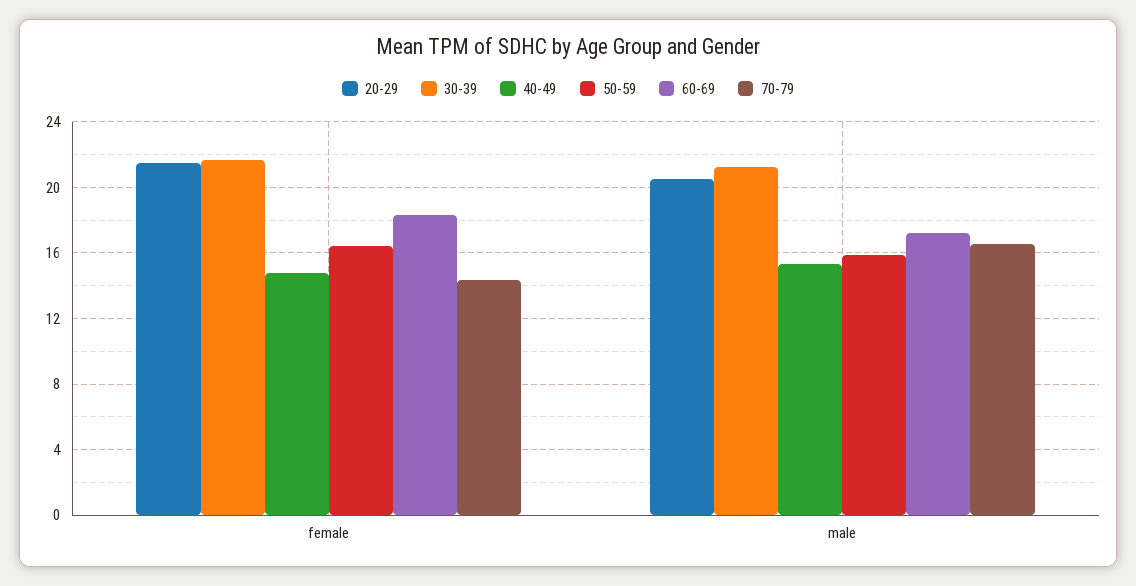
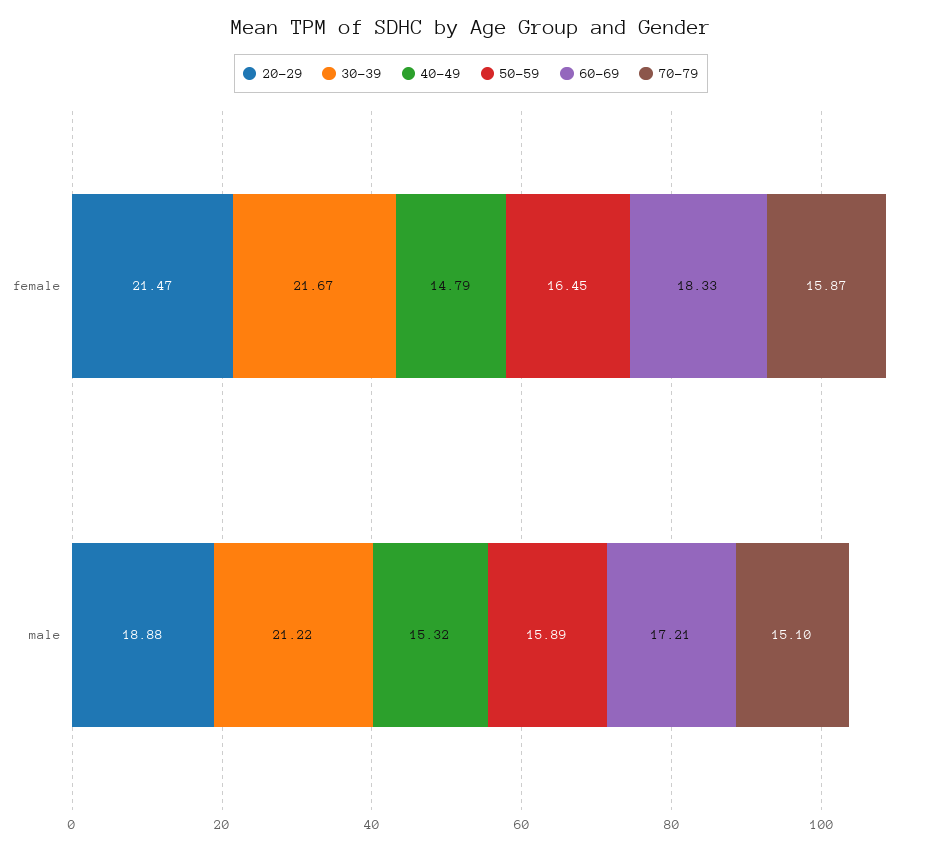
  {
    "20-29": {
      "female": 21.47,
-     "male": 20.5
+     "male": 18.88
    },
    "30-39": {
      "female": 21.67,
      "male": 21.22
    },
    "40-49": {
      "female": 14.79,
      "male": 15.32
    },
    "50-59": {
      "female": 16.45,
      "male": 15.89
    },
    "60-69": {
      "female": 18.33,
      "male": 17.21
    },
    "70-79": {
-     "female": 14.5,
+     "female": 15.87,
-     "male": 16.5
+     "male": 15.1
    }
  }

